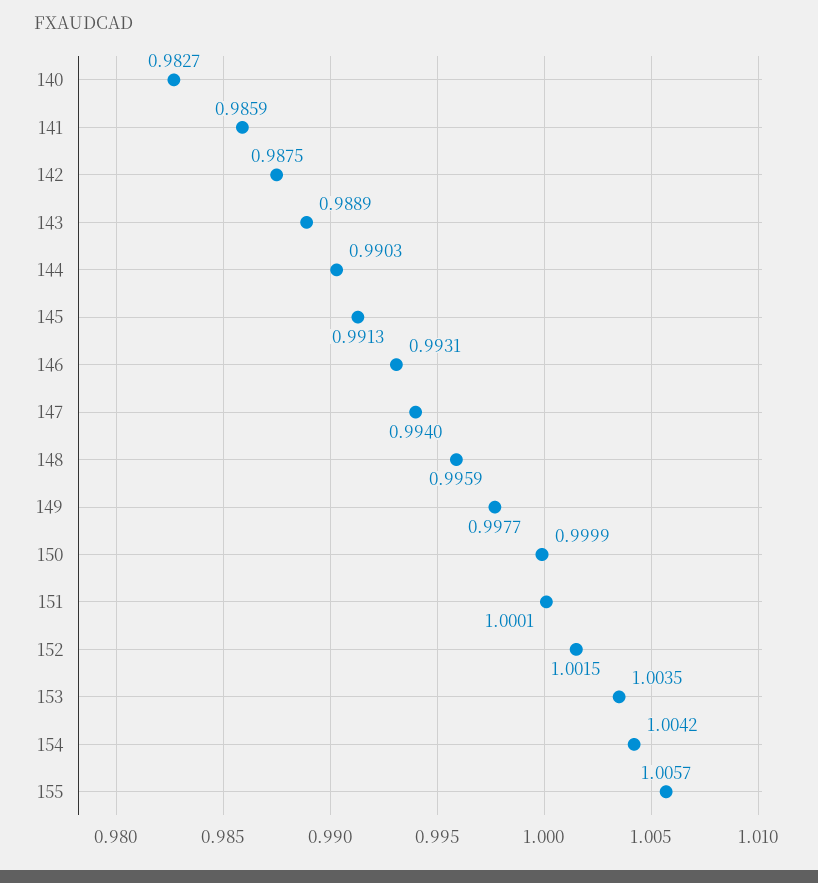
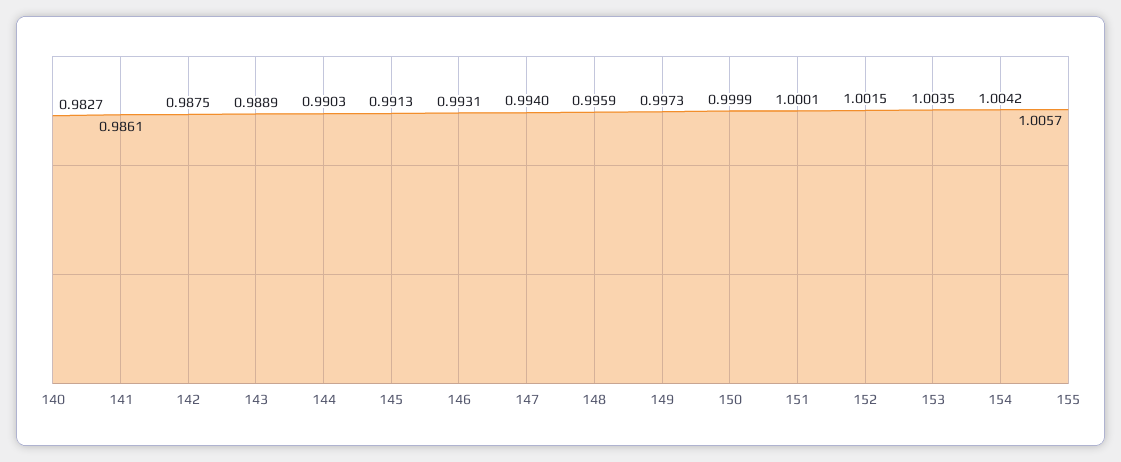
  {
    "140": 0.9827,
-   "141": 0.9859,
+   "141": 0.9861,
    "142": 0.9875,
    "143": 0.9889,
    "144": 0.9903,
    "145": 0.9913,
    "146": 0.9931,
    "147": 0.994,
    "148": 0.9959,
-   "149": 0.9977,
+   "149": 0.9973,
    "150": 0.9999,
    "151": 1.0001,
    "152": 1.0015,
    "153": 1.0035,
    "154": 1.0042,
    "155": 1.0057
  }

